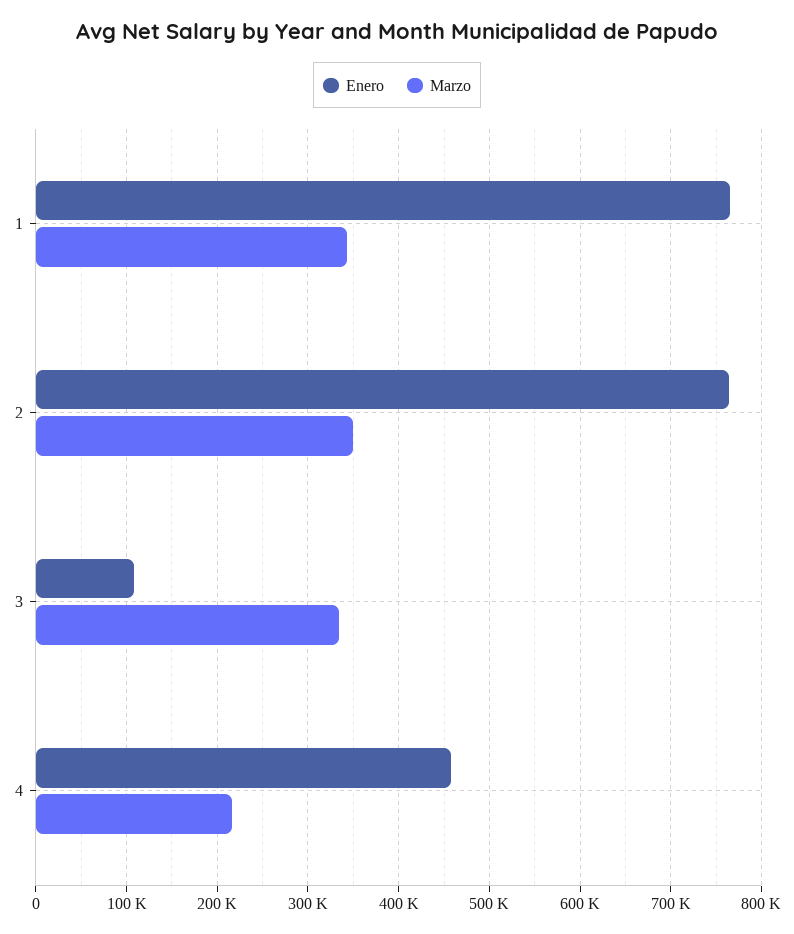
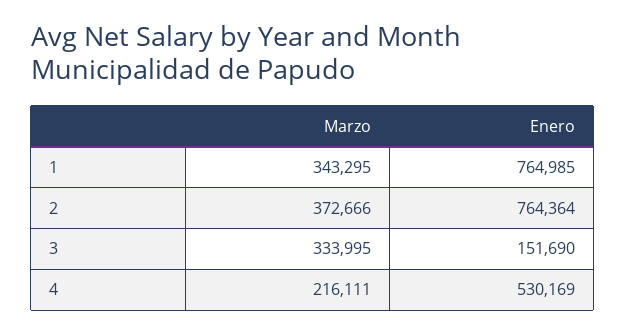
  {
    "Enero": {
      "1": 764985,
      "2": 764364,
-     "3": 110000,
+     "3": 151690,
-     "4": 460000
+     "4": 530169
    },
    "Marzo": {
      "1": 343295,
-     "2": 350000,
+     "2": 372666,
      "3": 333995,
      "4": 216111
    }
  }

